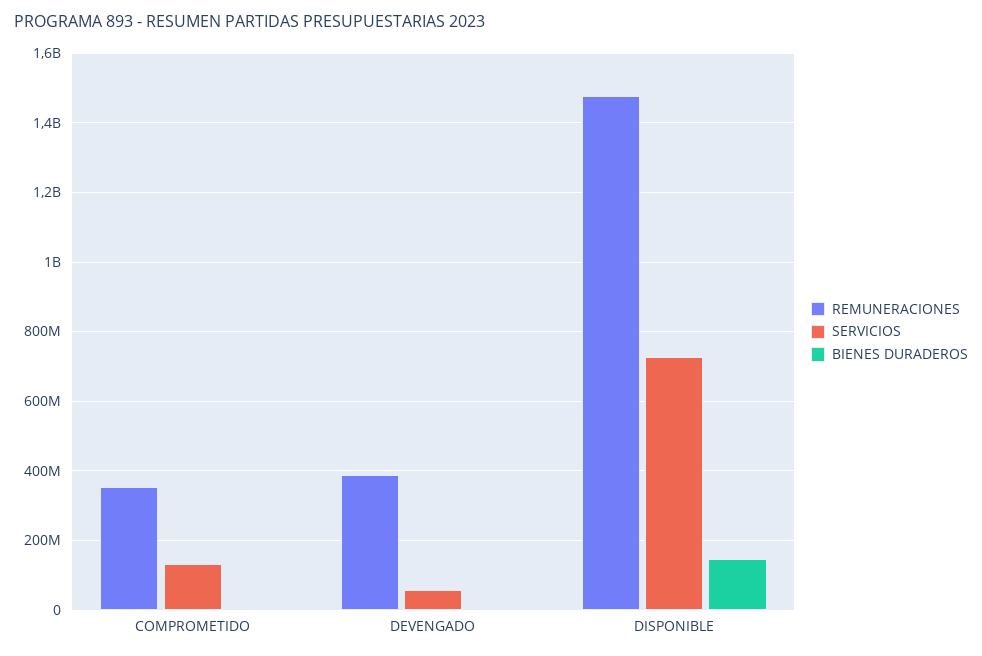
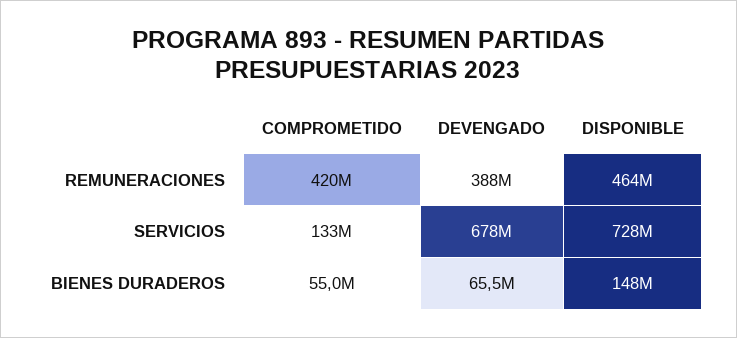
  {
    "REMUNERACIONES": {
-     "COMPROMETIDO": 360000000,
+     "COMPROMETIDO": 420000000,
      "DEVENGADO": 388000000,
-     "DISPONIBLE": 1480000000
+     "DISPONIBLE": 464000000
    },
    "SERVICIOS": {
      "COMPROMETIDO": 133000000,
-     "DEVENGADO": 60000000,
+     "DEVENGADO": 678000000,
      "DISPONIBLE": 728000000
    },
    "BIENES DURADEROS": {
-     "COMPROMETIDO": 0,
+     "COMPROMETIDO": 55000000,
-     "DEVENGADO": 0,
+     "DEVENGADO": 65500000,
      "DISPONIBLE": 148000000
    }
  }

